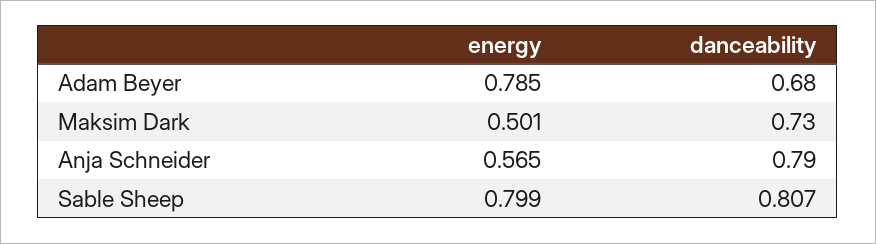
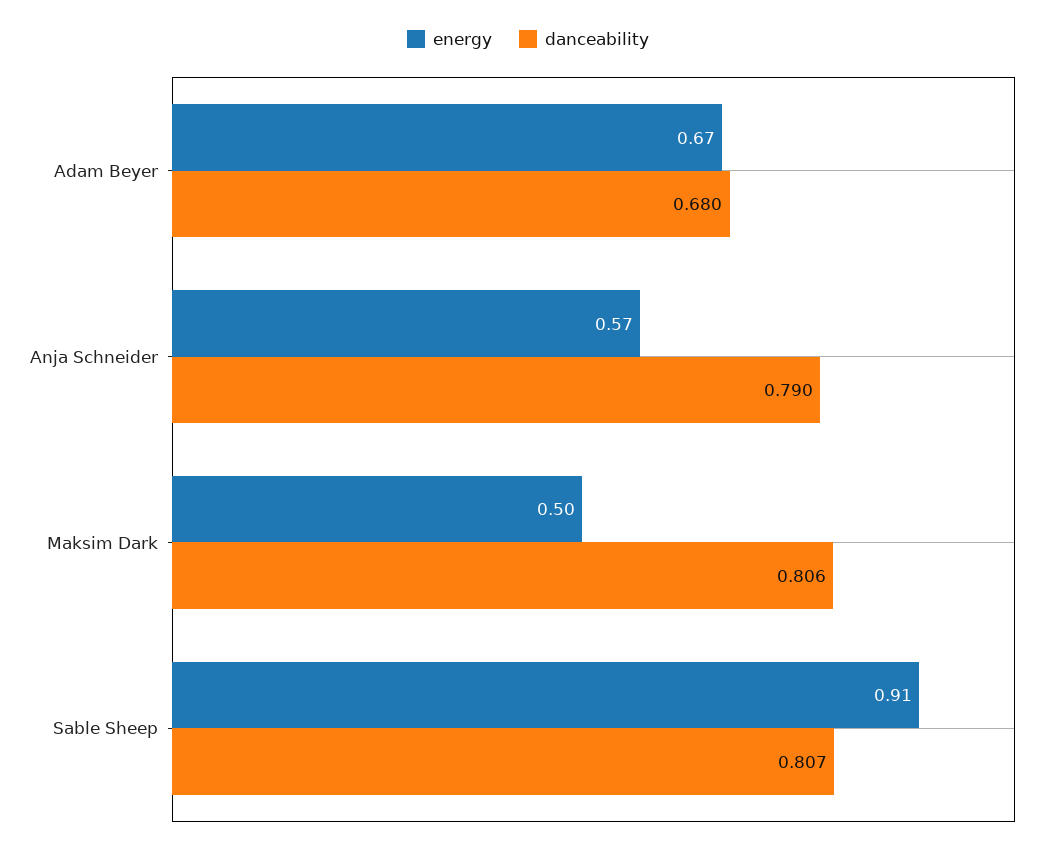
  {
    "energy": {
-     "Adam Beyer": 0.785,
+     "Adam Beyer": 0.67,
      "Maksim Dark": 0.501,
      "Anja Schneider": 0.565,
-     "Sable Sheep": 0.799
+     "Sable Sheep": 0.91
    },
    "danceability": {
      "Adam Beyer": 0.68,
-     "Maksim Dark": 0.73,
+     "Maksim Dark": 0.806,
      "Anja Schneider": 0.79,
      "Sable Sheep": 0.807
    }
  }

